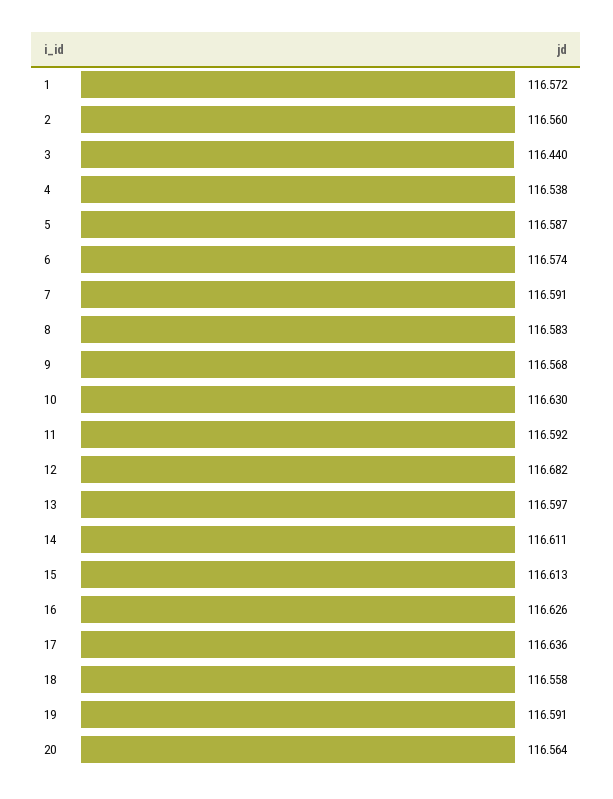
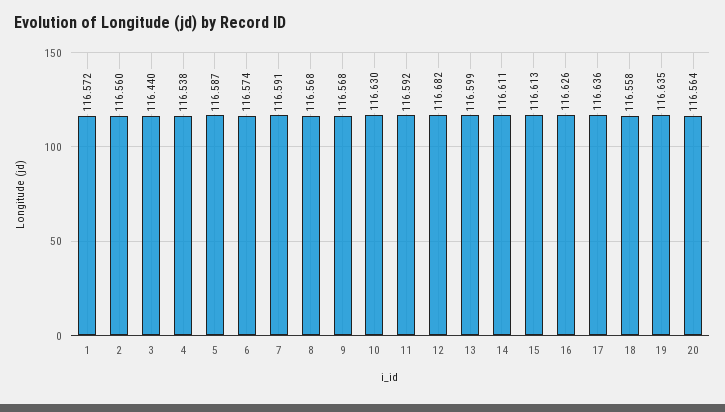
  {
    "1": 116.572,
    "2": 116.56,
    "3": 116.44,
    "4": 116.538,
    "5": 116.587,
    "6": 116.574,
    "7": 116.591,
-   "8": 116.583,
+   "8": 116.568,
    "9": 116.568,
    "10": 116.63,
    "11": 116.592,
    "12": 116.682,
-   "13": 116.597,
+   "13": 116.599,
    "14": 116.611,
    "15": 116.613,
    "16": 116.626,
    "17": 116.636,
    "18": 116.558,
-   "19": 116.591,
+   "19": 116.635,
    "20": 116.564
  }

